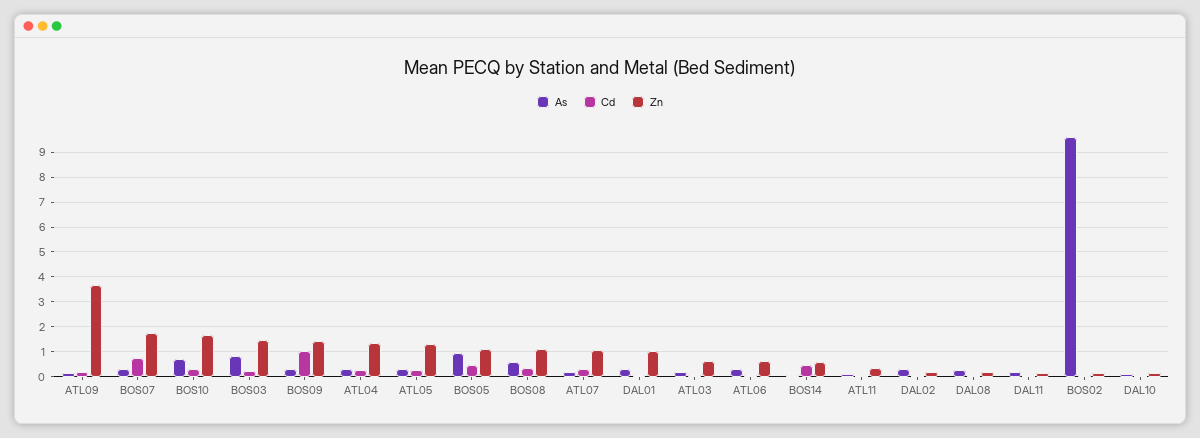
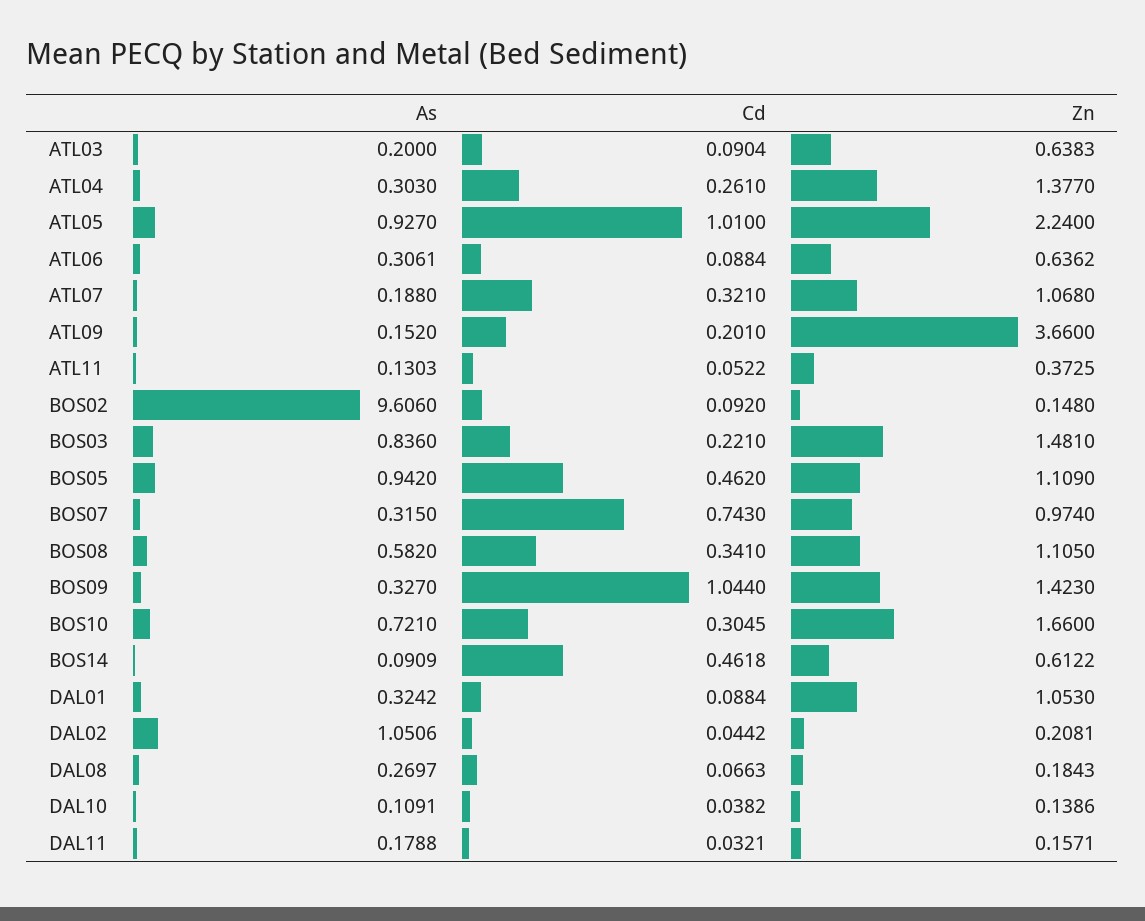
  {
    "As": {
      "ATL09": 0.152,
      "BOS07": 0.315,
      "BOS10": 0.721,
      "BOS03": 0.836,
      "BOS09": 0.327,
      "ATL04": 0.303,
-     "ATL05": 0.25,
+     "ATL05": 0.927,
      "BOS05": 0.942,
      "BOS08": 0.582,
      "ATL07": 0.188,
      "DAL01": 0.3242,
      "ATL03": 0.2,
      "ATL06": 0.3061,
      "BOS14": 0.0909,
      "ATL11": 0.1303,
-     "DAL02": 0.25,
+     "DAL02": 1.0506,
      "DAL08": 0.2697,
      "DAL11": 0.1788,
      "BOS02": 9.606,
      "DAL10": 0.1091
    },
    "Cd": {
      "ATL09": 0.201,
      "BOS07": 0.743,
      "BOS10": 0.3045,
      "BOS03": 0.221,
      "BOS09": 1.044,
      "ATL04": 0.261,
-     "ATL05": 0.25,
+     "ATL05": 1.01,
      "BOS05": 0.462,
      "BOS08": 0.341,
      "ATL07": 0.321,
      "DAL01": 0.0884,
      "ATL03": 0.0904,
      "ATL06": 0.0884,
      "BOS14": 0.4618,
      "ATL11": 0.0522,
      "DAL02": 0.0442,
      "DAL08": 0.0663,
      "DAL11": 0.0321,
      "BOS02": 0.092,
      "DAL10": 0.0382
    },
    "Zn": {
      "ATL09": 3.66,
-     "BOS07": 1.75,
+     "BOS07": 0.974,
      "BOS10": 1.66,
      "BOS03": 1.481,
      "BOS09": 1.423,
      "ATL04": 1.377,
-     "ATL05": 1.25,
+     "ATL05": 2.24,
      "BOS05": 1.109,
      "BOS08": 1.105,
      "ATL07": 1.068,
      "DAL01": 1.053,
      "ATL03": 0.6383,
      "ATL06": 0.6362,
      "BOS14": 0.6122,
      "ATL11": 0.3725,
      "DAL02": 0.2081,
      "DAL08": 0.1843,
      "DAL11": 0.1571,
      "BOS02": 0.148,
      "DAL10": 0.1386
    }
  }

